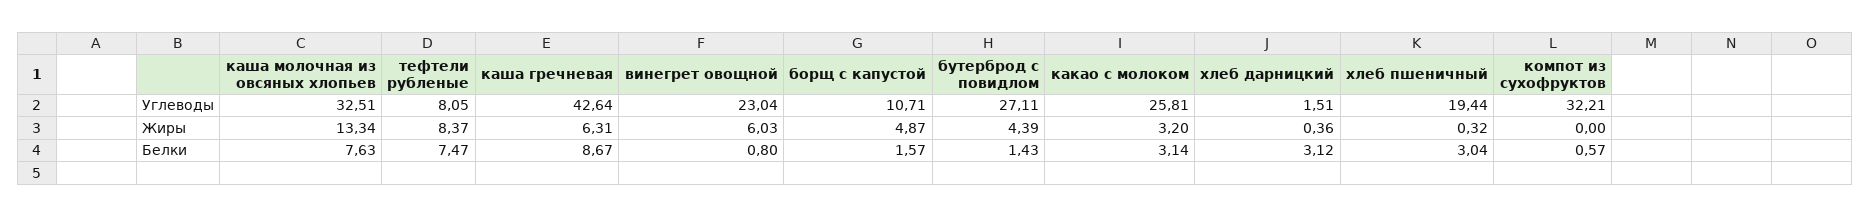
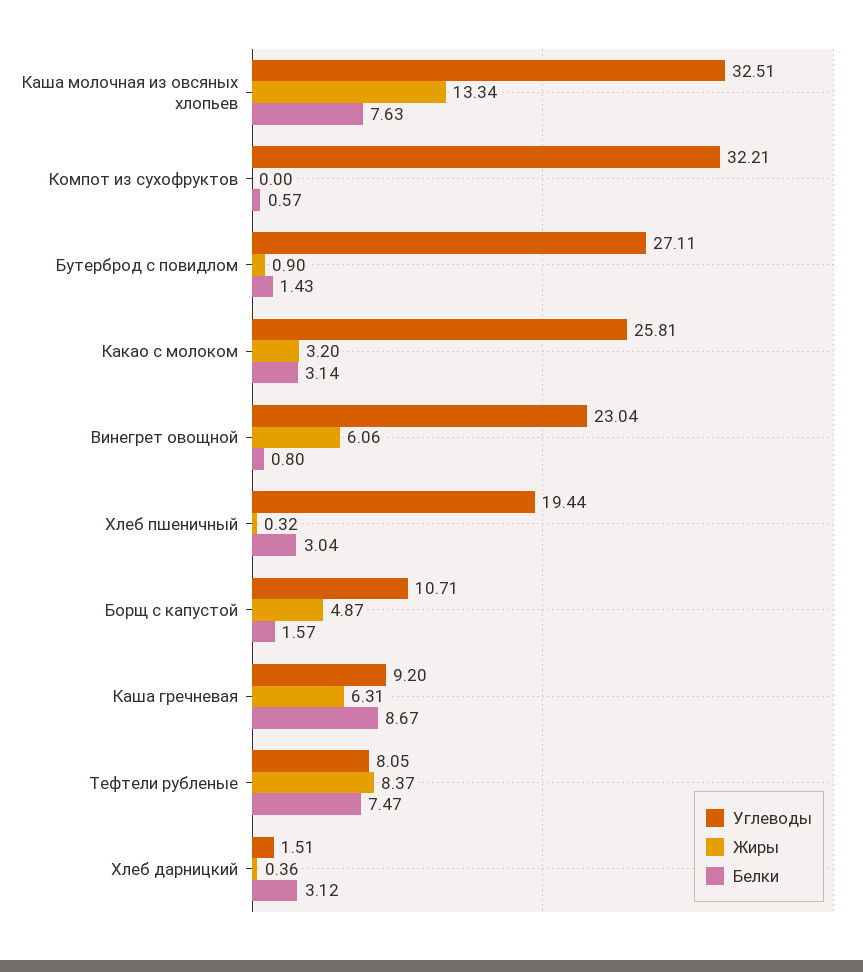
  {
    "Углеводы": {
      "каша молочная из овсяных хлопьев": 32.51,
      "тефтели рубленые": 8.05,
-     "каша гречневая": 42.64,
+     "каша гречневая": 9.2,
      "винегрет овощной": 23.04,
      "борщ с капустой": 10.71,
      "бутерброд с повидлом": 27.11,
      "какао с молоком": 25.81,
      "хлеб дарницкий": 1.51,
      "хлеб пшеничный": 19.44,
      "компот из сухофруктов": 32.21
    },
    "Жиры": {
      "каша молочная из овсяных хлопьев": 13.34,
      "тефтели рубленые": 8.37,
      "каша гречневая": 6.31,
-     "винегрет овощной": 6.03,
+     "винегрет овощной": 6.06,
      "борщ с капустой": 4.87,
-     "бутерброд с повидлом": 4.39,
+     "бутерброд с повидлом": 0.9,
      "какао с молоком": 3.2,
      "хлеб дарницкий": 0.36,
      "хлеб пшеничный": 0.32,
      "компот из сухофруктов": 0
    },
    "Белки": {
      "каша молочная из овсяных хлопьев": 7.63,
      "тефтели рубленые": 7.47,
      "каша гречневая": 8.67,
      "винегрет овощной": 0.8,
      "борщ с капустой": 1.57,
      "бутерброд с повидлом": 1.43,
      "какао с молоком": 3.14,
      "хлеб дарницкий": 3.12,
      "хлеб пшеничный": 3.04,
      "компот из сухофруктов": 0.57
    }
  }

